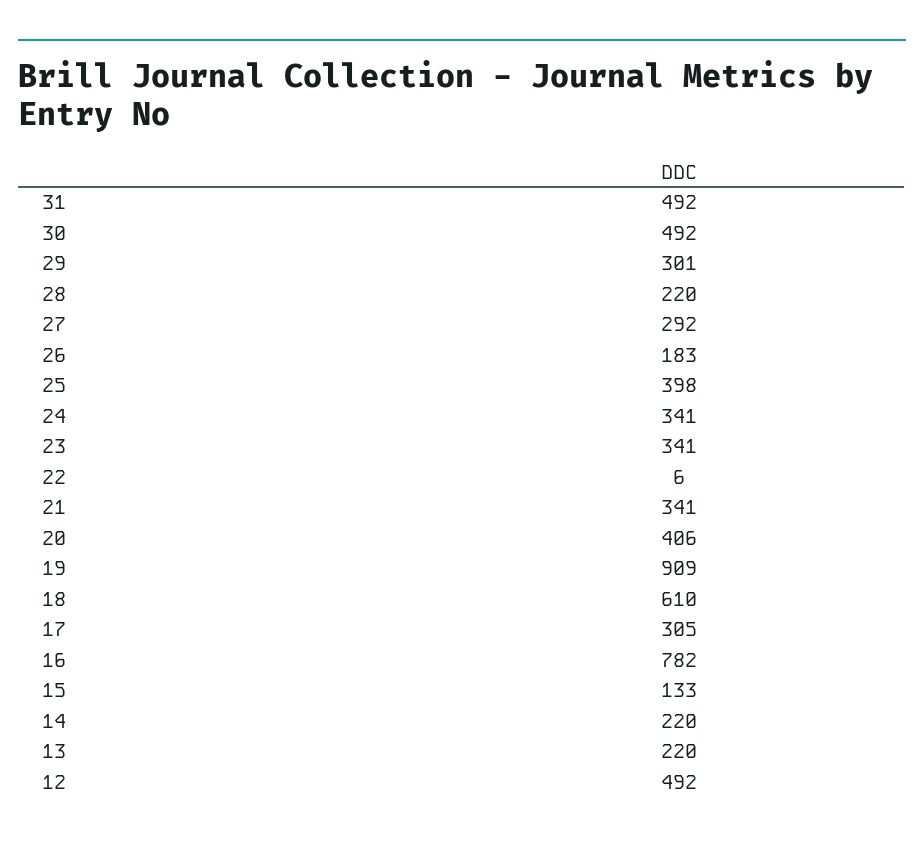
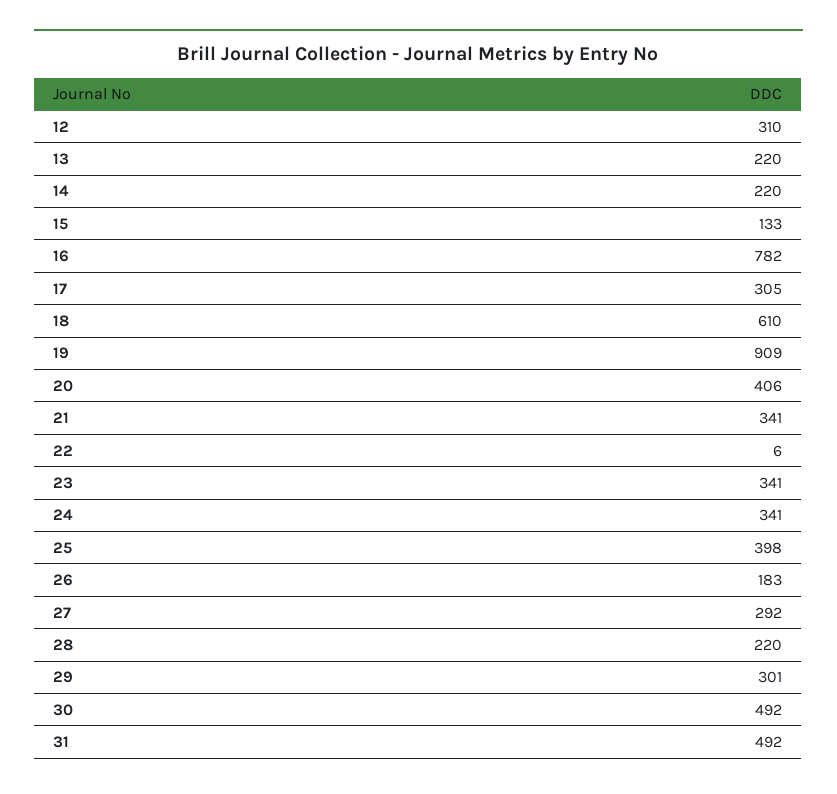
  {
    "31": 492,
    "30": 492,
    "29": 301,
    "28": 220,
    "27": 292,
    "26": 183,
    "25": 398,
    "24": 341,
    "23": 341,
    "22": 6,
    "21": 341,
    "20": 406,
    "19": 909,
    "18": 610,
    "17": 305,
    "16": 782,
    "15": 133,
    "14": 220,
    "13": 220,
-   "12": 492
+   "12": 310
  }

